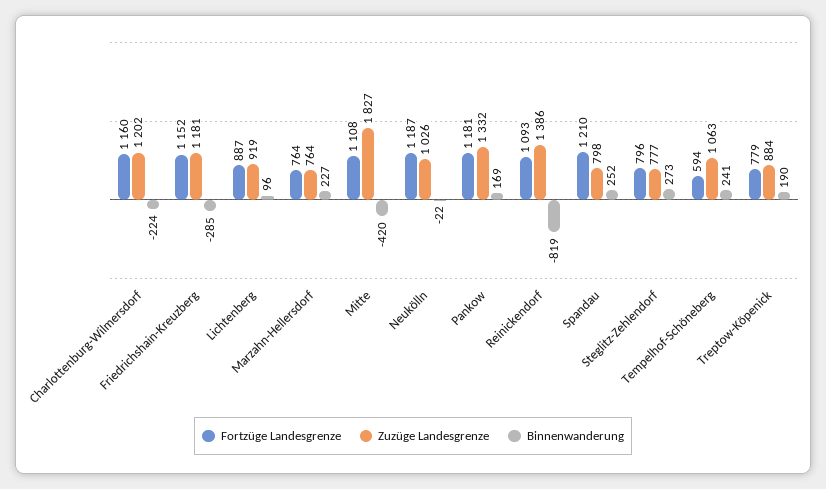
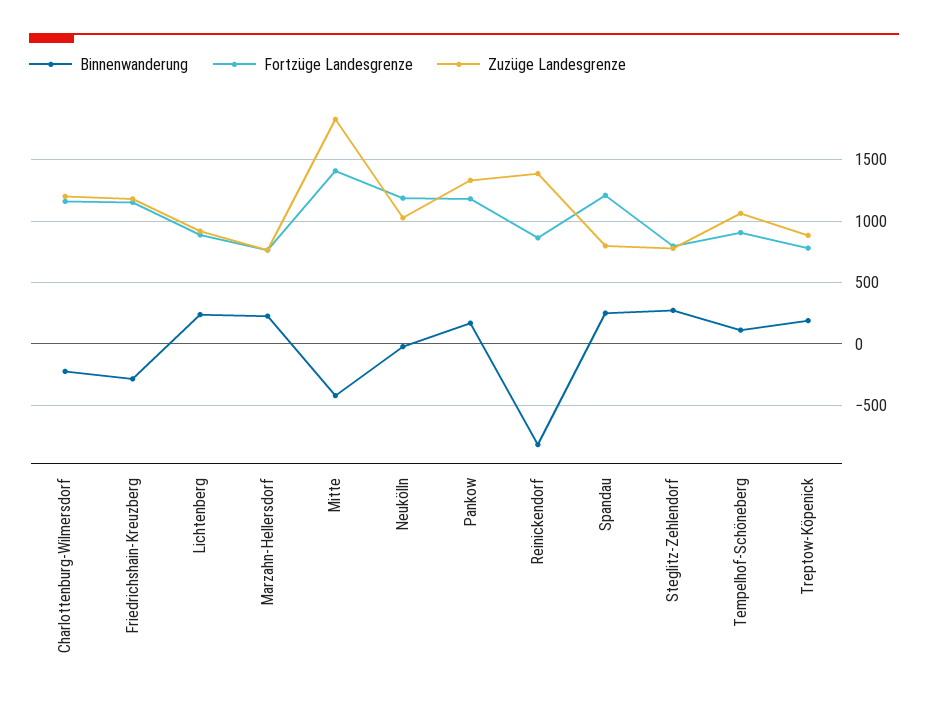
  {
    "Fortzüge Landesgrenze": {
      "Charlottenburg-Wilmersdorf": 1160,
      "Friedrichshain-Kreuzberg": 1152,
      "Lichtenberg": 887,
      "Marzahn-Hellersdorf": 764,
-     "Mitte": 1108,
+     "Mitte": 1400,
      "Neukölln": 1187,
      "Pankow": 1181,
-     "Reinickendorf": 1093,
+     "Reinickendorf": 850,
      "Spandau": 1210,
      "Steglitz-Zehlendorf": 796,
-     "Tempelhof-Schöneberg": 594,
+     "Tempelhof-Schöneberg": 900,
      "Treptow-Köpenick": 779
    },
    "Zuzüge Landesgrenze": {
      "Charlottenburg-Wilmersdorf": 1202,
      "Friedrichshain-Kreuzberg": 1181,
      "Lichtenberg": 919,
      "Marzahn-Hellersdorf": 764,
      "Mitte": 1827,
      "Neukölln": 1026,
      "Pankow": 1332,
      "Reinickendorf": 1386,
      "Spandau": 798,
      "Steglitz-Zehlendorf": 777,
      "Tempelhof-Schöneberg": 1063,
      "Treptow-Köpenick": 884
    },
    "Binnenwanderung": {
      "Charlottenburg-Wilmersdorf": -224,
      "Friedrichshain-Kreuzberg": -285,
-     "Lichtenberg": 96,
+     "Lichtenberg": 250,
      "Marzahn-Hellersdorf": 227,
      "Mitte": -420,
      "Neukölln": -22,
      "Pankow": 169,
      "Reinickendorf": -819,
      "Spandau": 252,
      "Steglitz-Zehlendorf": 273,
-     "Tempelhof-Schöneberg": 241,
+     "Tempelhof-Schöneberg": 100,
      "Treptow-Köpenick": 190
    }
  }

